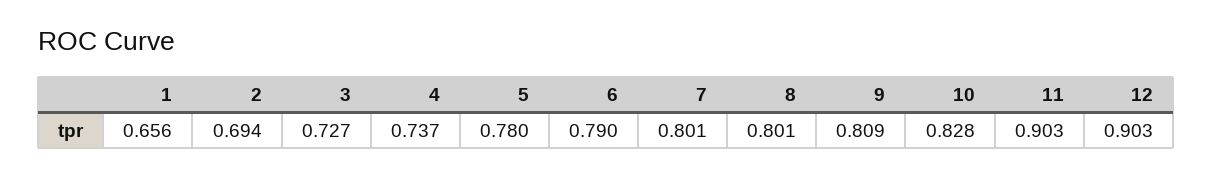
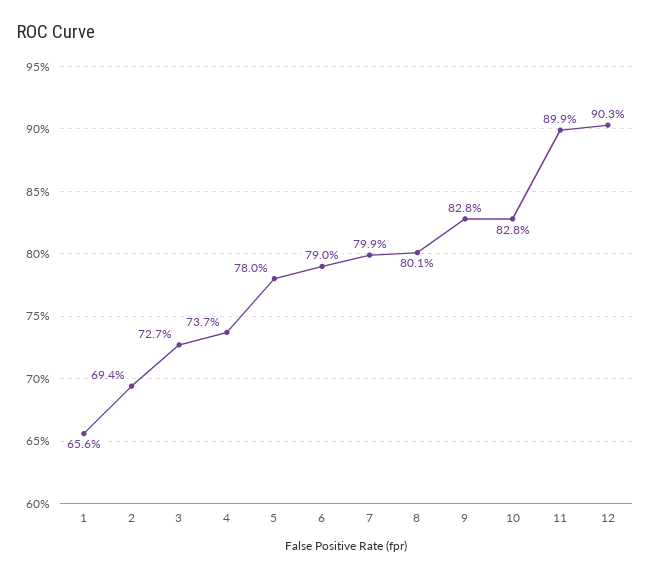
  {
    "1": 0.656,
    "2": 0.694,
    "3": 0.727,
    "4": 0.737,
    "5": 0.78,
    "6": 0.79,
-   "7": 0.801,
+   "7": 0.799,
    "8": 0.801,
-   "9": 0.809,
+   "9": 0.828,
    "10": 0.828,
-   "11": 0.903,
+   "11": 0.899,
    "12": 0.903
  }

